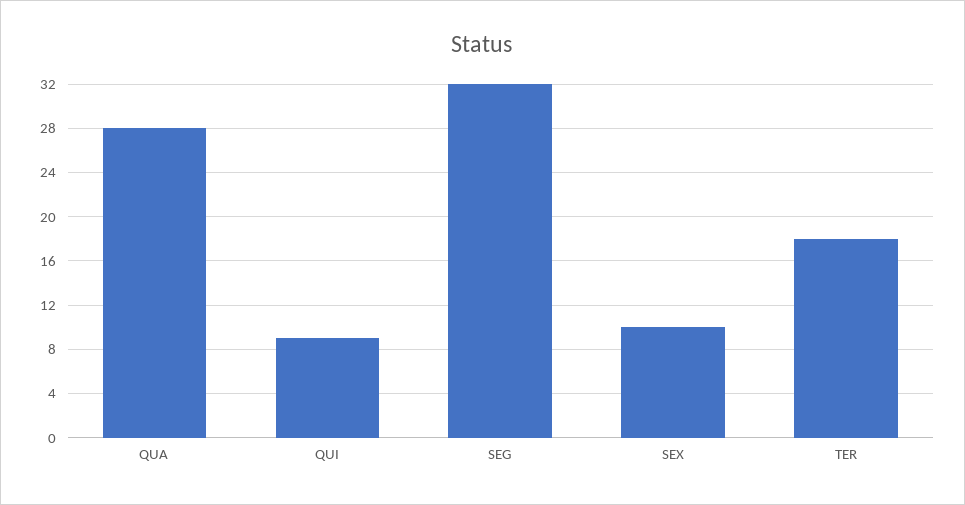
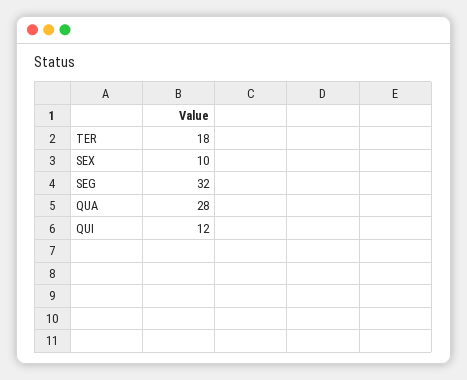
  {
    "QUA": 28,
-   "QUI": 9,
+   "QUI": 12,
    "SEG": 32,
    "SEX": 10,
    "TER": 18
  }

